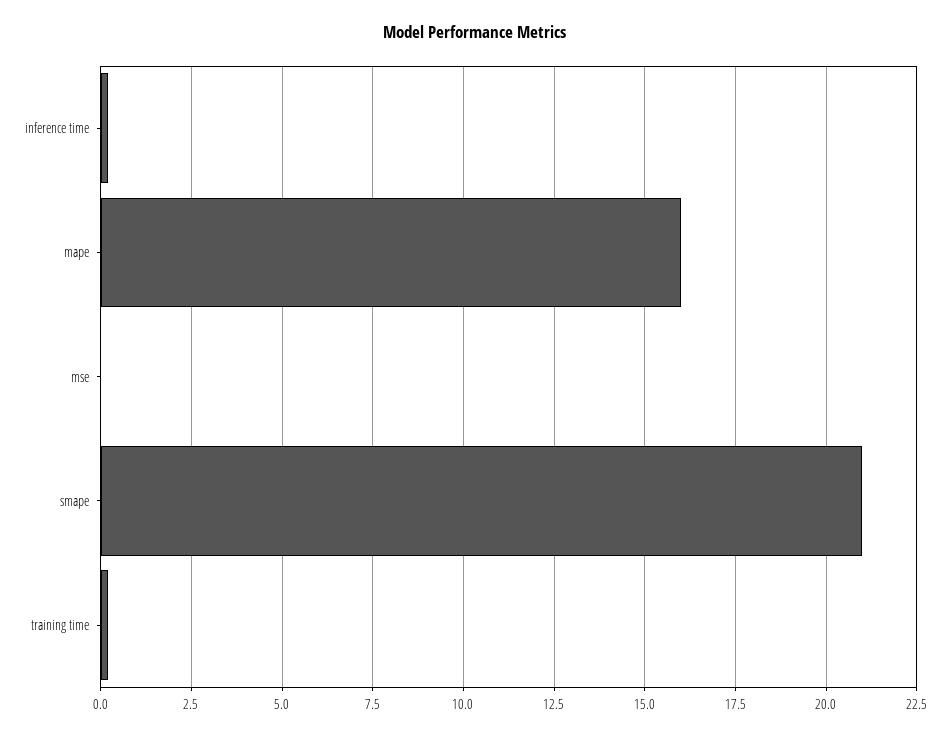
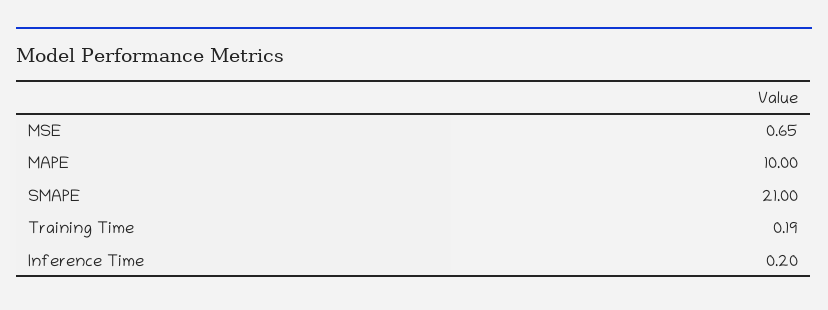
  {
    "inference time": 0.2,
-   "mape": 16,
+   "mape": 10,
-   "mse": 0,
+   "mse": 0.65,
    "smape": 21,
    "training time": 0.19
  }

